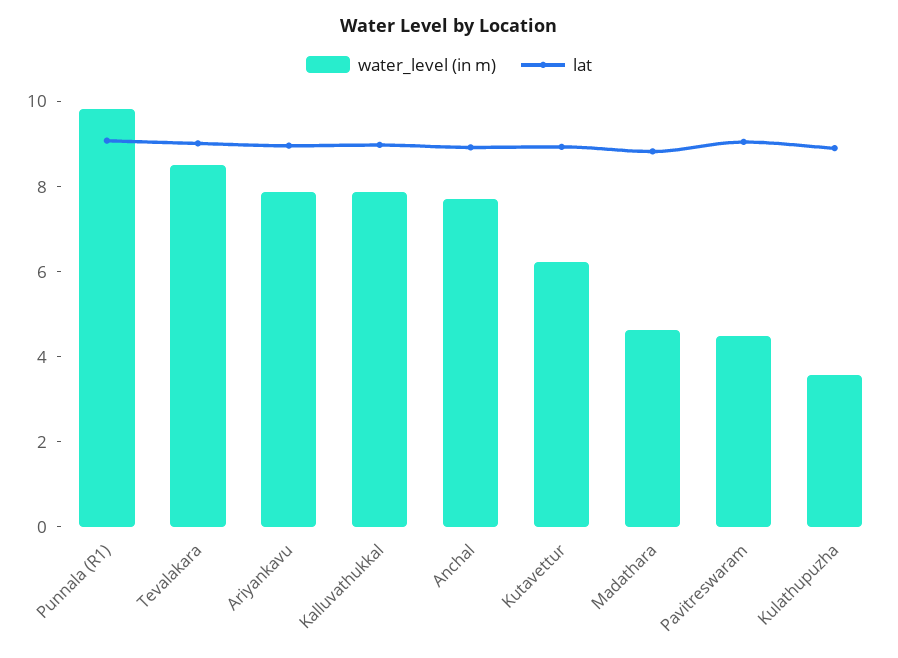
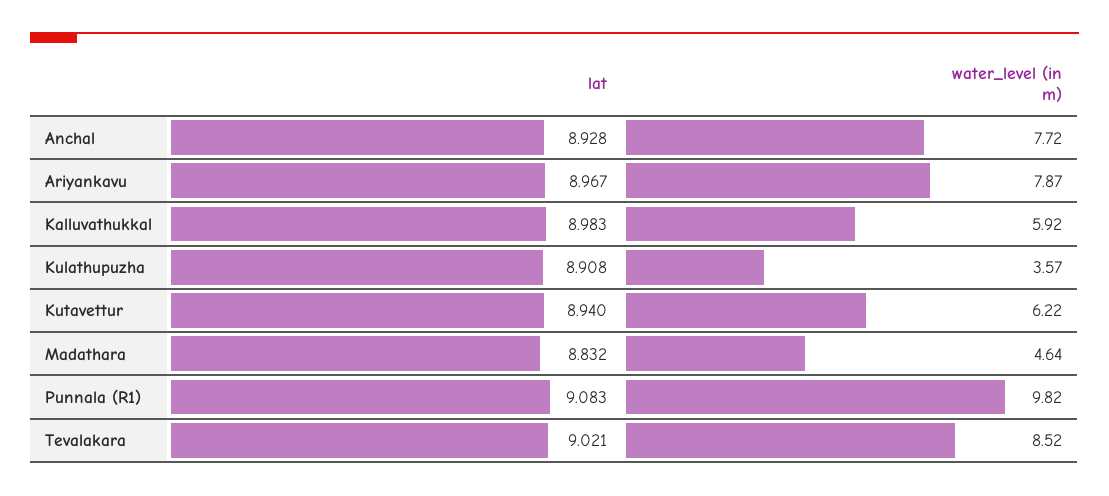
  {
    "water_level (in m)": {
      "Punnala (R1)": 9.82,
      "Tevalakara": 8.52,
      "Ariyankavu": 7.87,
-     "Kalluvathukkal": 8,
+     "Kalluvathukkal": 5.92,
      "Anchal": 7.72,
      "Kutavettur": 6.22,
      "Madathara": 4.64,
-     "Pavitreswaram": 4.5,
      "Kulathupuzha": 3.57
    },
    "lat": {
      "Punnala (R1)": 9.083,
      "Tevalakara": 9.021,
      "Ariyankavu": 8.967,
      "Kalluvathukkal": 8.983,
      "Anchal": 8.928,
      "Kutavettur": 8.94,
      "Madathara": 8.832,
-     "Pavitreswaram": 9,
      "Kulathupuzha": 8.908
    }
  }

